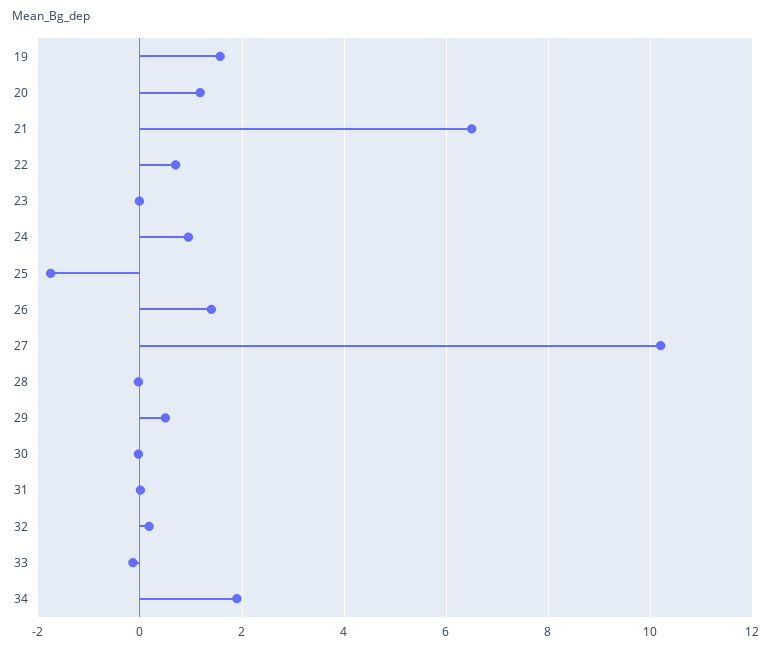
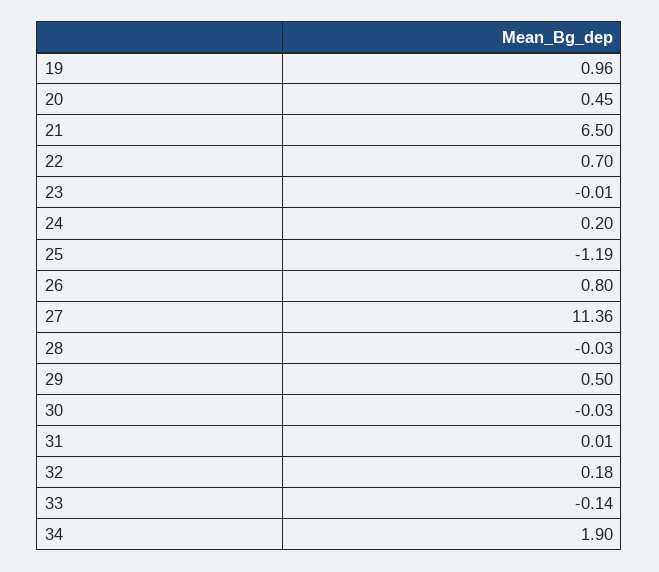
  {
-   "19": 1.6,
+   "19": 0.96,
-   "20": 1.2,
+   "20": 0.45,
    "21": 6.5,
    "22": 0.7,
    "23": -0.01,
-   "24": 1,
+   "24": 0.2,
-   "25": -1.8,
+   "25": -1.19,
-   "26": 1.4,
+   "26": 0.8,
-   "27": 10.2,
+   "27": 11.36,
    "28": -0.03,
    "29": 0.5,
    "30": -0.03,
    "31": 0.01,
    "32": 0.18,
    "33": -0.14,
    "34": 1.9
  }

